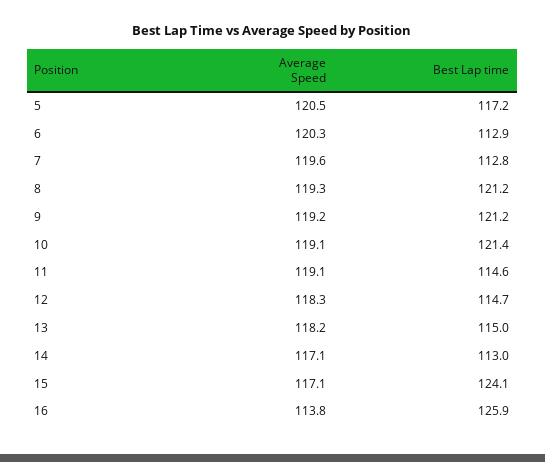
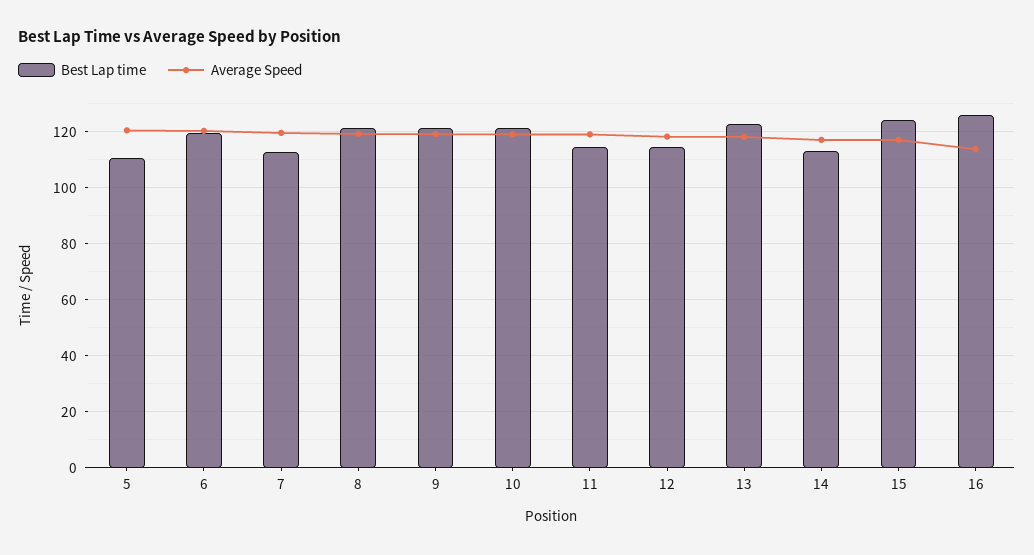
  {
    "Average Speed": {
      "5": 120.5,
      "6": 120.3,
      "7": 119.6,
      "8": 119.3,
      "9": 119.2,
      "10": 119.1,
      "11": 119.1,
      "12": 118.3,
      "13": 118.2,
      "14": 117.1,
      "15": 117.1,
      "16": 113.8
    },
    "Best Lap time": {
-     "5": 117.2,
+     "5": 110,
-     "6": 112.9,
+     "6": 120,
      "7": 112.8,
      "8": 121.2,
      "9": 121.2,
      "10": 121.4,
      "11": 114.6,
      "12": 114.7,
-     "13": 115,
+     "13": 122.5,
      "14": 113,
      "15": 124.1,
      "16": 125.9
    }
  }

